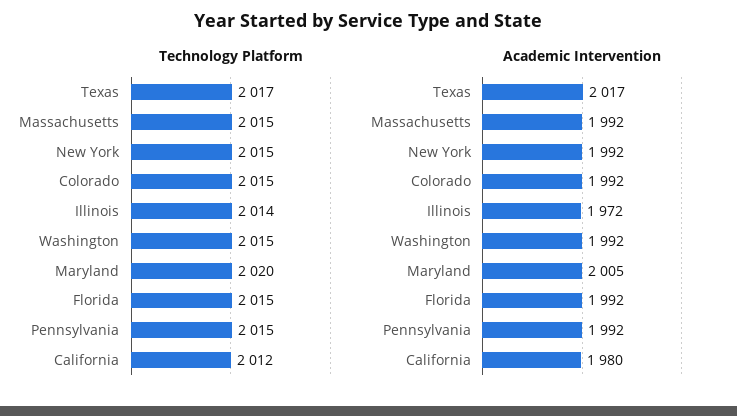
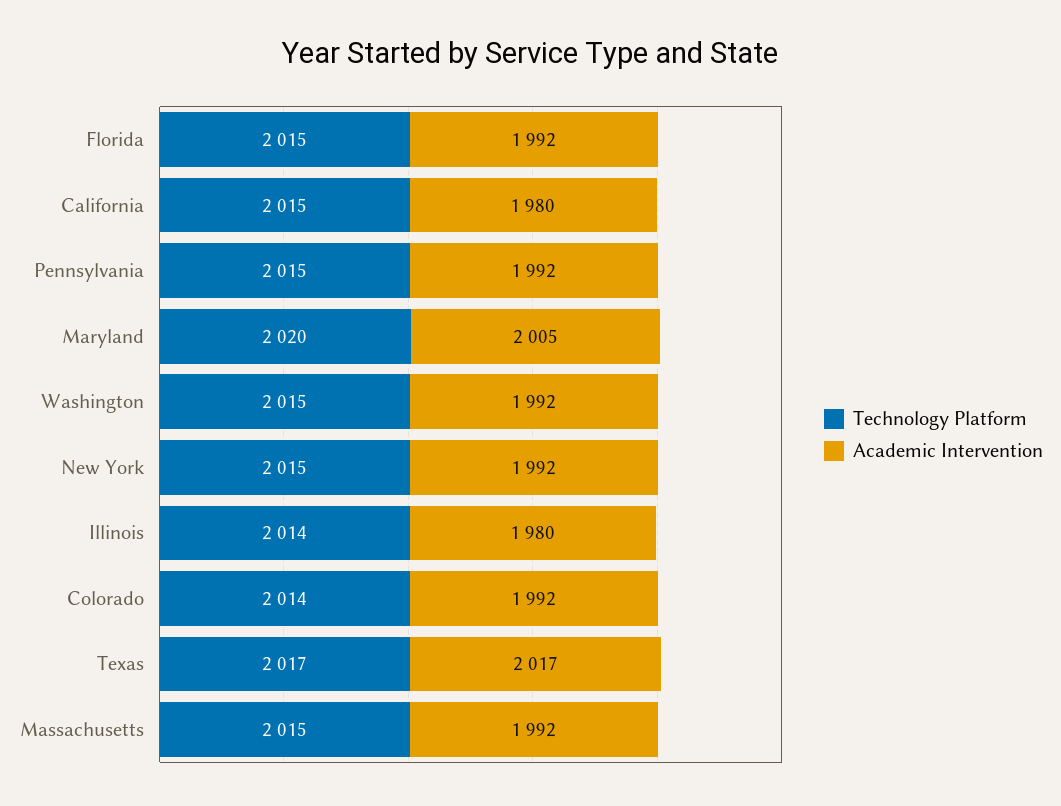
  {
    "Technology Platform": {
      "Texas": 2017,
      "Massachusetts": 2015,
      "New York": 2015,
-     "Colorado": 2015,
+     "Colorado": 2014,
      "Illinois": 2014,
      "Washington": 2015,
      "Maryland": 2020,
      "Florida": 2015,
      "Pennsylvania": 2015,
-     "California": 2012
+     "California": 2015
    },
    "Academic Intervention": {
      "Texas": 2017,
      "Massachusetts": 1992,
      "New York": 1992,
      "Colorado": 1992,
-     "Illinois": 1972,
+     "Illinois": 1980,
      "Washington": 1992,
      "Maryland": 2005,
      "Florida": 1992,
      "Pennsylvania": 1992,
      "California": 1980
    }
  }

